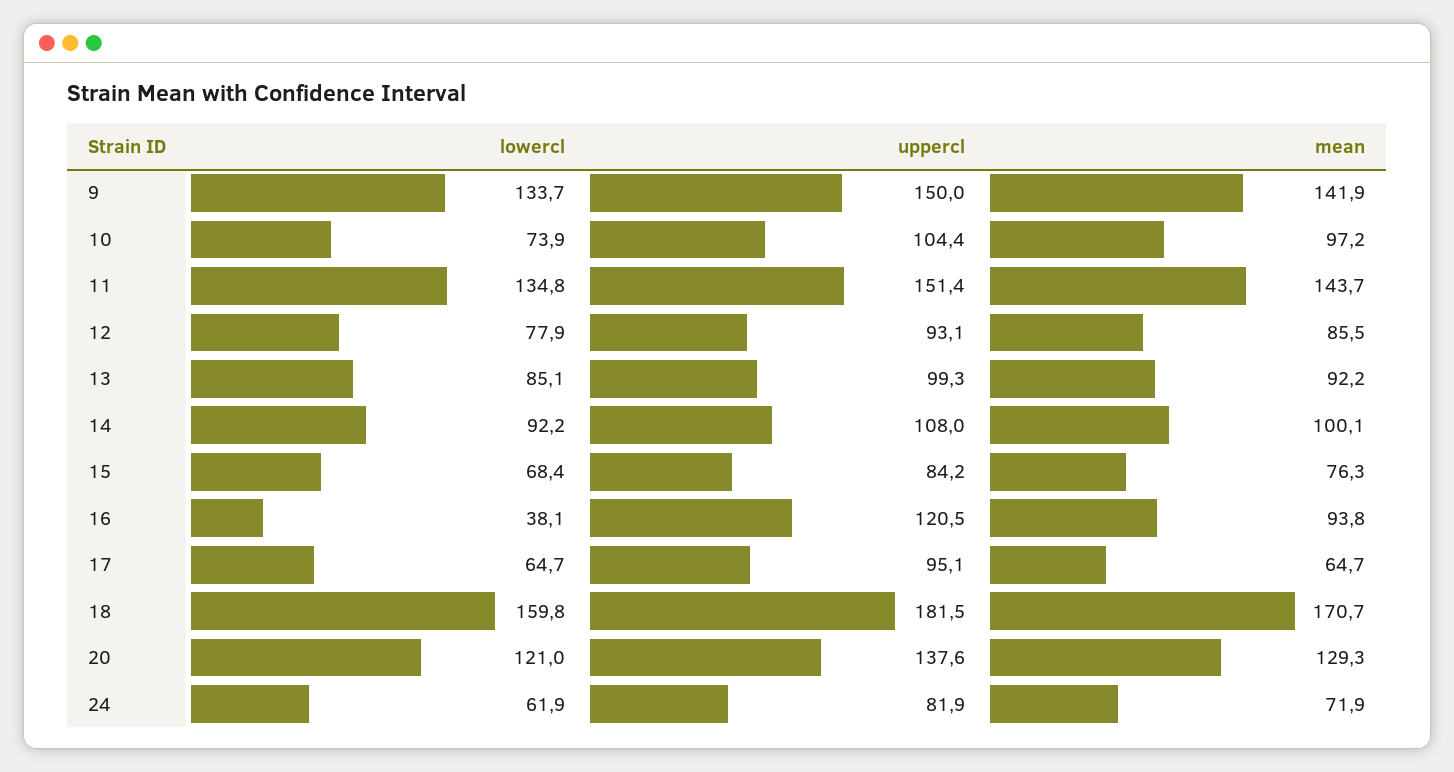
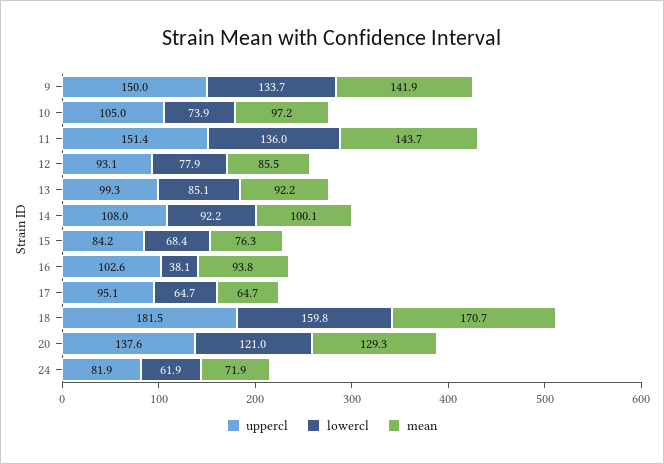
  {
    "lowercl": {
      "9": 133.7,
      "10": 73.9,
-     "11": 134.8,
+     "11": 136,
      "12": 77.9,
      "13": 85.1,
      "14": 92.2,
      "15": 68.4,
      "16": 38.1,
      "17": 64.7,
      "18": 159.8,
      "20": 121,
      "24": 61.9
    },
    "uppercl": {
      "9": 150,
-     "10": 104.4,
+     "10": 105,
      "11": 151.4,
      "12": 93.1,
      "13": 99.3,
      "14": 108,
      "15": 84.2,
-     "16": 120.5,
+     "16": 102.6,
      "17": 95.1,
      "18": 181.5,
      "20": 137.6,
      "24": 81.9
    },
    "mean": {
      "9": 141.9,
      "10": 97.2,
      "11": 143.7,
      "12": 85.5,
      "13": 92.2,
      "14": 100.1,
      "15": 76.3,
      "16": 93.8,
      "17": 64.7,
      "18": 170.7,
      "20": 129.3,
      "24": 71.9
    }
  }

